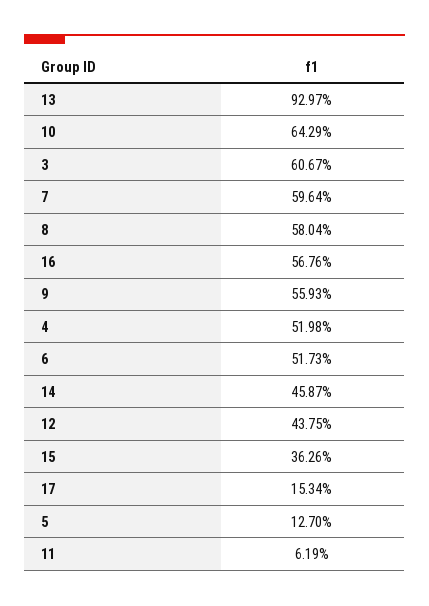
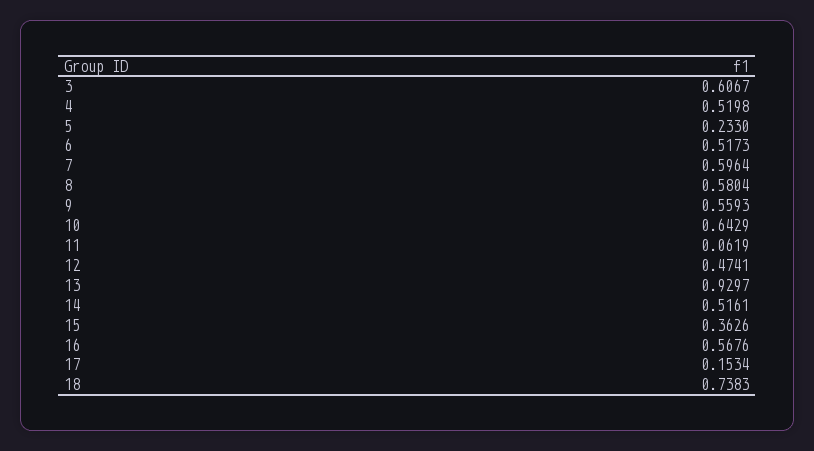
  {
    "13": 0.9297,
    "10": 0.6429,
    "3": 0.6067,
    "7": 0.5964,
    "8": 0.5804,
    "16": 0.5676,
    "9": 0.5593,
    "4": 0.5198,
    "6": 0.5173,
-   "14": 0.4587,
+   "14": 0.5161,
-   "12": 0.4375,
+   "12": 0.4741,
    "15": 0.3626,
    "17": 0.1534,
-   "5": 0.127,
+   "5": 0.233,
-   "11": 0.0619
+   "11": 0.0619,
+   "18": 0.7383
  }

